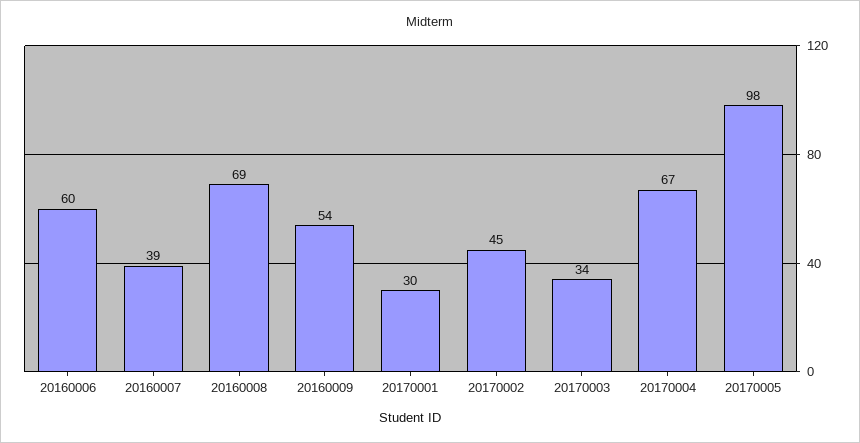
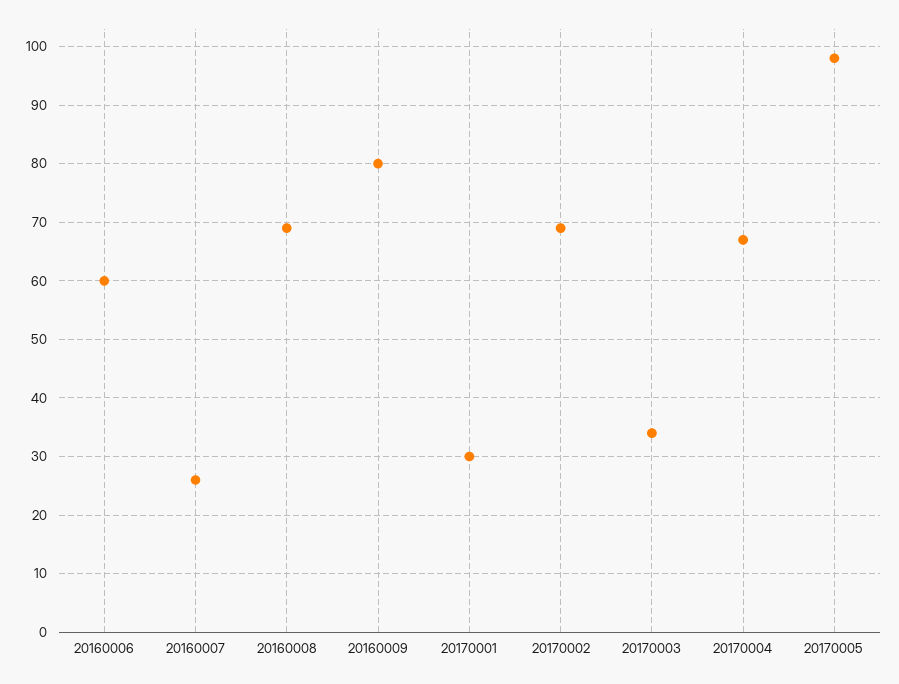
  {
    "20160006": 60,
-   "20160007": 39,
+   "20160007": 25,
    "20160008": 69,
-   "20160009": 54,
+   "20160009": 80,
    "20170001": 30,
-   "20170002": 45,
+   "20170002": 70,
    "20170003": 34,
    "20170004": 67,
    "20170005": 98
  }

